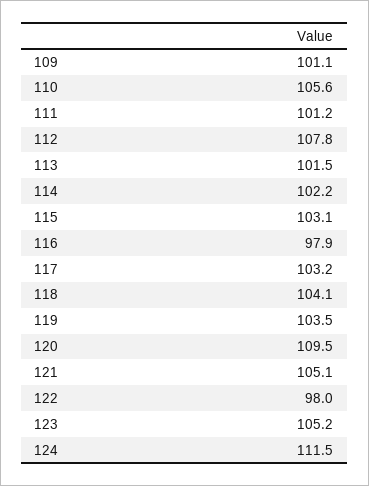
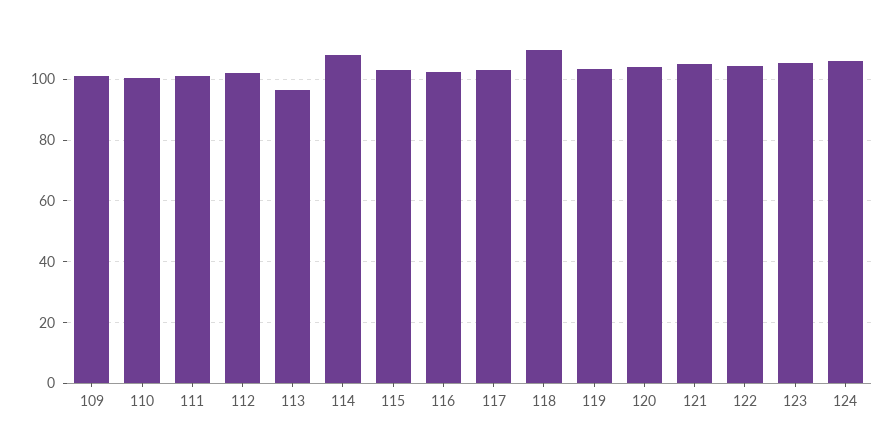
  {
    "109": 101.1,
-   "110": 105.6,
+   "110": 100,
    "111": 101.2,
-   "112": 107.8,
+   "112": 102,
-   "113": 101.5,
+   "113": 96,
-   "114": 102.2,
+   "114": 108,
    "115": 103.1,
-   "116": 97.9,
+   "116": 102,
    "117": 103.2,
-   "118": 104.1,
+   "118": 110,
    "119": 103.5,
-   "120": 109.5,
+   "120": 104,
    "121": 105.1,
-   "122": 98,
+   "122": 104,
    "123": 105.2,
-   "124": 111.5
+   "124": 106
  }

